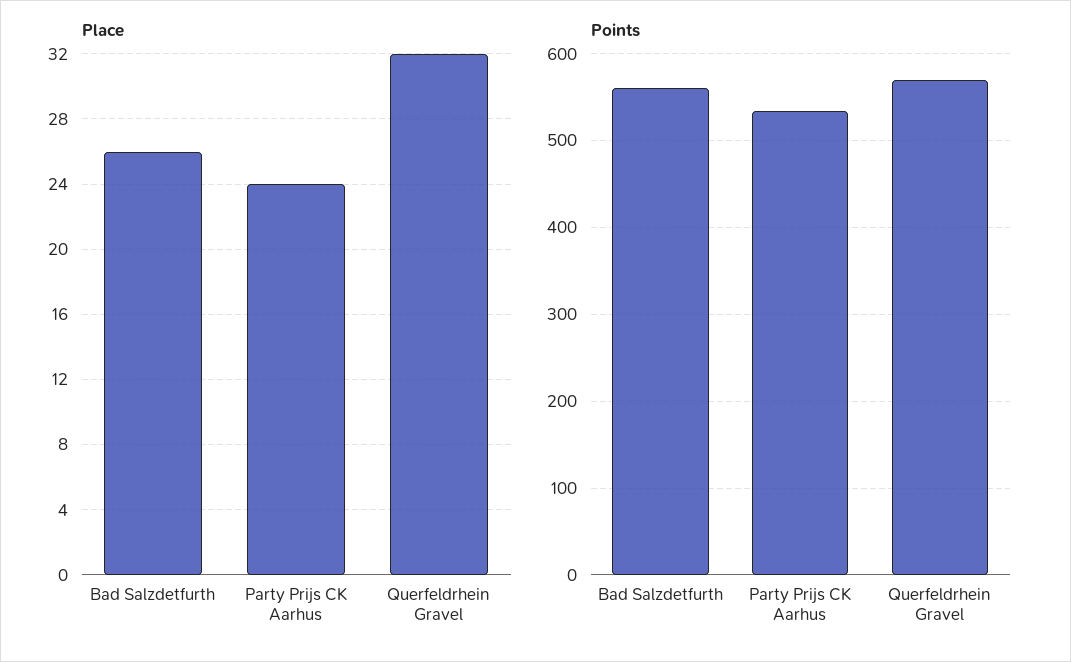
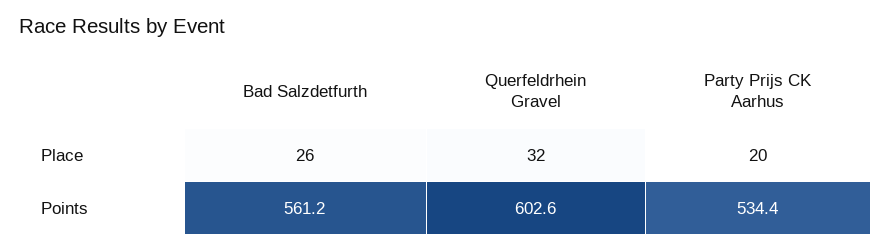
  {
    "Place": {
      "Bad Salzdetfurth": 26,
-     "Party Prijs CK Aarhus": 24,
+     "Party Prijs CK Aarhus": 20,
      "Querfeldrhein Gravel": 32
    },
    "Points": {
      "Bad Salzdetfurth": 561.2,
      "Party Prijs CK Aarhus": 534.4,
-     "Querfeldrhein Gravel": 570
+     "Querfeldrhein Gravel": 602.6
    }
  }

